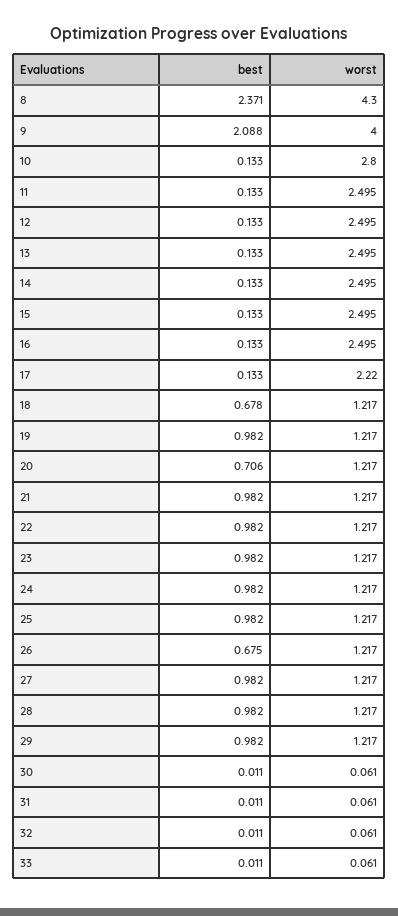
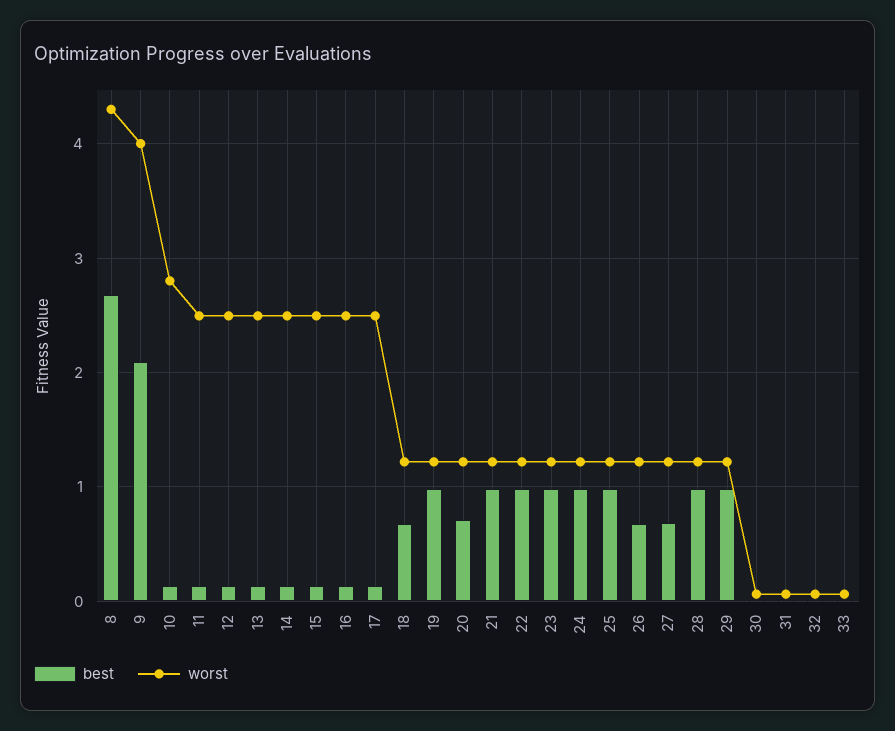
  {
    "best": {
-     "8": 2.371,
+     "8": 2.7,
      "9": 2.088,
      "10": 0.133,
      "11": 0.133,
      "12": 0.133,
      "13": 0.133,
      "14": 0.133,
      "15": 0.133,
      "16": 0.133,
      "17": 0.133,
      "18": 0.678,
      "19": 0.982,
      "20": 0.706,
      "21": 0.982,
      "22": 0.982,
      "23": 0.982,
      "24": 0.982,
      "25": 0.982,
      "26": 0.675,
-     "27": 0.982,
+     "27": 0.7,
      "28": 0.982,
      "29": 0.982,
      "30": 0.011,
      "31": 0.011,
      "32": 0.011,
      "33": 0.011
    },
    "worst": {
      "8": 4.3,
      "9": 4,
      "10": 2.8,
      "11": 2.495,
      "12": 2.495,
      "13": 2.495,
      "14": 2.495,
      "15": 2.495,
      "16": 2.495,
-     "17": 2.22,
+     "17": 2.5,
      "18": 1.217,
      "19": 1.217,
      "20": 1.217,
      "21": 1.217,
      "22": 1.217,
      "23": 1.217,
      "24": 1.217,
      "25": 1.217,
      "26": 1.217,
      "27": 1.217,
      "28": 1.217,
      "29": 1.217,
      "30": 0.061,
      "31": 0.061,
      "32": 0.061,
      "33": 0.061
    }
  }

